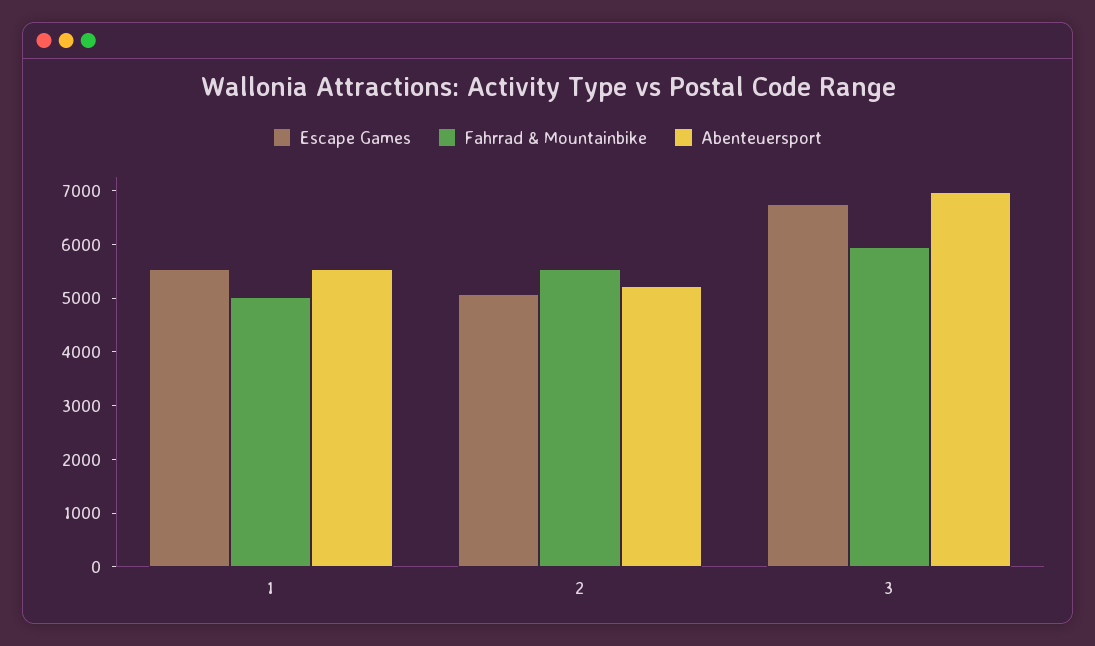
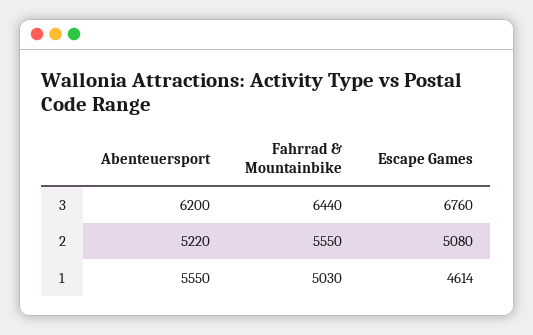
  {
    "Escape Games": {
-     "1": 5600,
+     "1": 4614,
      "2": 5080,
      "3": 6760
    },
    "Fahrrad & Mountainbike": {
      "1": 5030,
      "2": 5550,
-     "3": 6000
+     "3": 6440
    },
    "Abenteuersport": {
      "1": 5550,
      "2": 5220,
-     "3": 7000
+     "3": 6200
    }
  }

